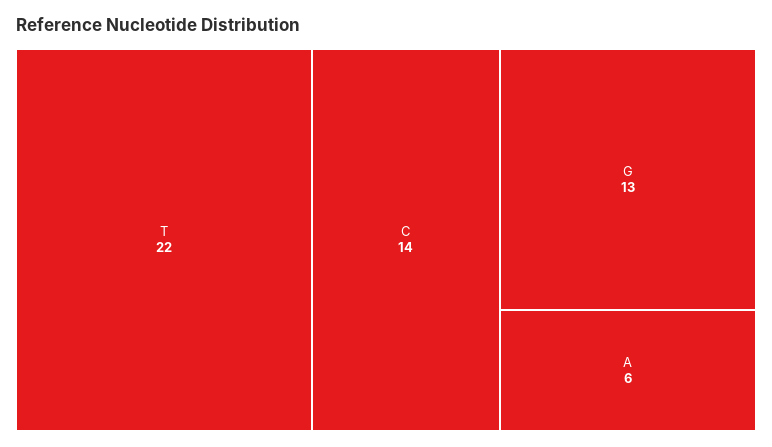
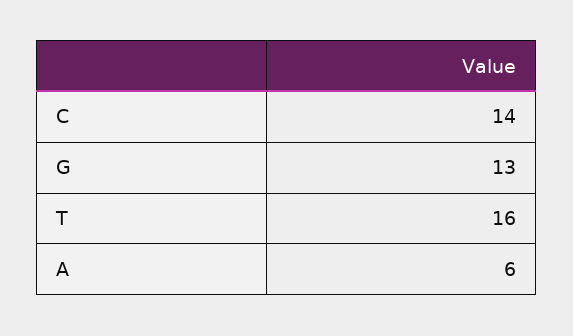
  {
-   "T": 22,
+   "T": 16,
    "C": 14,
    "G": 13,
    "A": 6
  }

